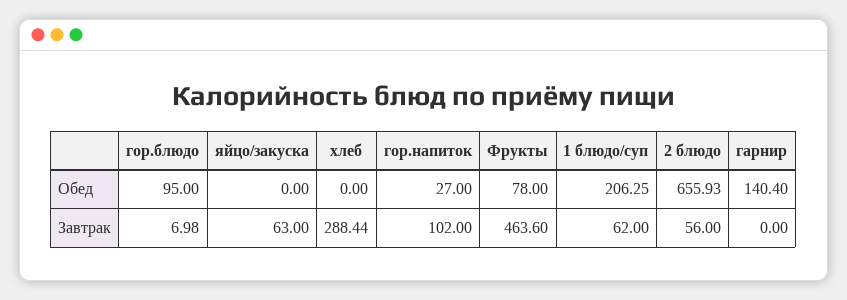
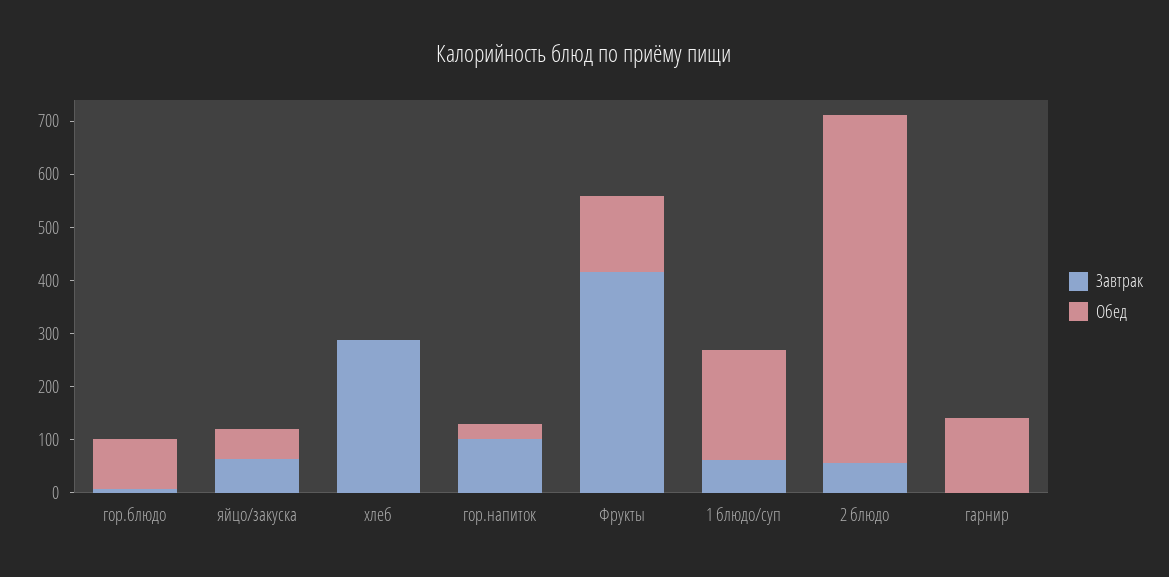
  {
    "Обед": {
      "гор.блюдо": 95,
-     "яйцо/закуска": 0,
+     "яйцо/закуска": 60,
      "хлеб": 0,
      "гор.напиток": 27,
-     "Фрукты": 78,
+     "Фрукты": 140,
      "1 блюдо/суп": 206.25,
      "2 блюдо": 655.93,
      "гарнир": 140.4
    },
    "Завтрак": {
      "гор.блюдо": 6.98,
      "яйцо/закуска": 63,
      "хлеб": 288.44,
      "гор.напиток": 102,
-     "Фрукты": 463.6,
+     "Фрукты": 420,
      "1 блюдо/суп": 62,
      "2 блюдо": 56,
      "гарнир": 0
    }
  }

